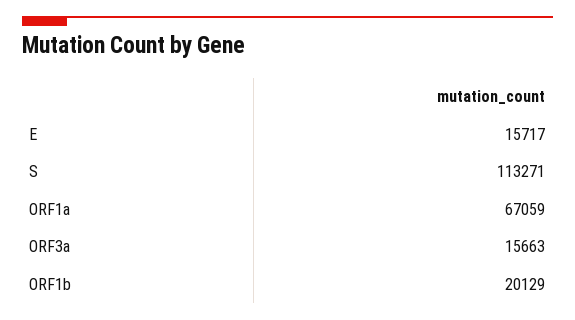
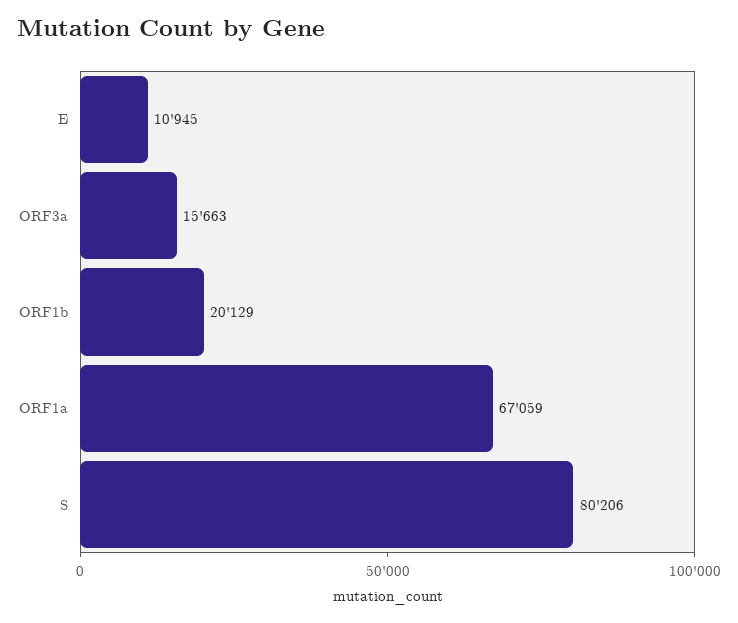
  {
-   "E": 15717,
+   "E": 10945,
-   "S": 113271,
+   "S": 80206,
    "ORF1a": 67059,
    "ORF3a": 15663,
    "ORF1b": 20129
  }

